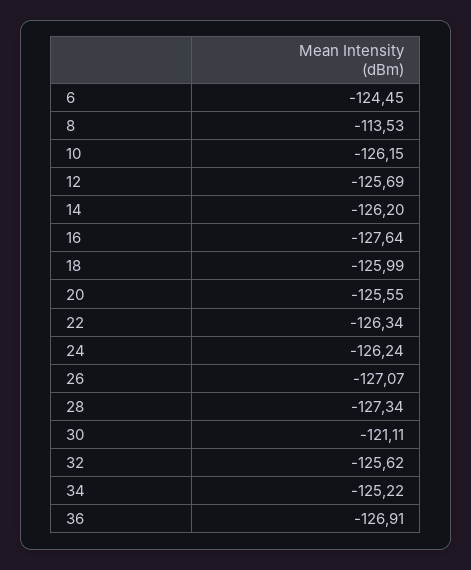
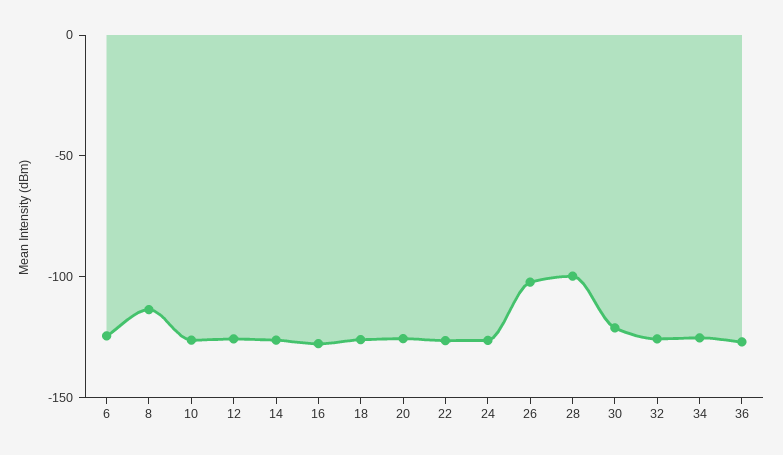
  {
    "6": -124.45,
    "8": -113.53,
    "10": -126.15,
    "12": -125.69,
    "14": -126.2,
    "16": -127.64,
    "18": -125.99,
    "20": -125.55,
    "22": -126.34,
    "24": -126.24,
-   "26": -127.07,
+   "26": -100,
-   "28": -127.34,
+   "28": -100,
    "30": -121.11,
    "32": -125.62,
    "34": -125.22,
    "36": -126.91
  }

